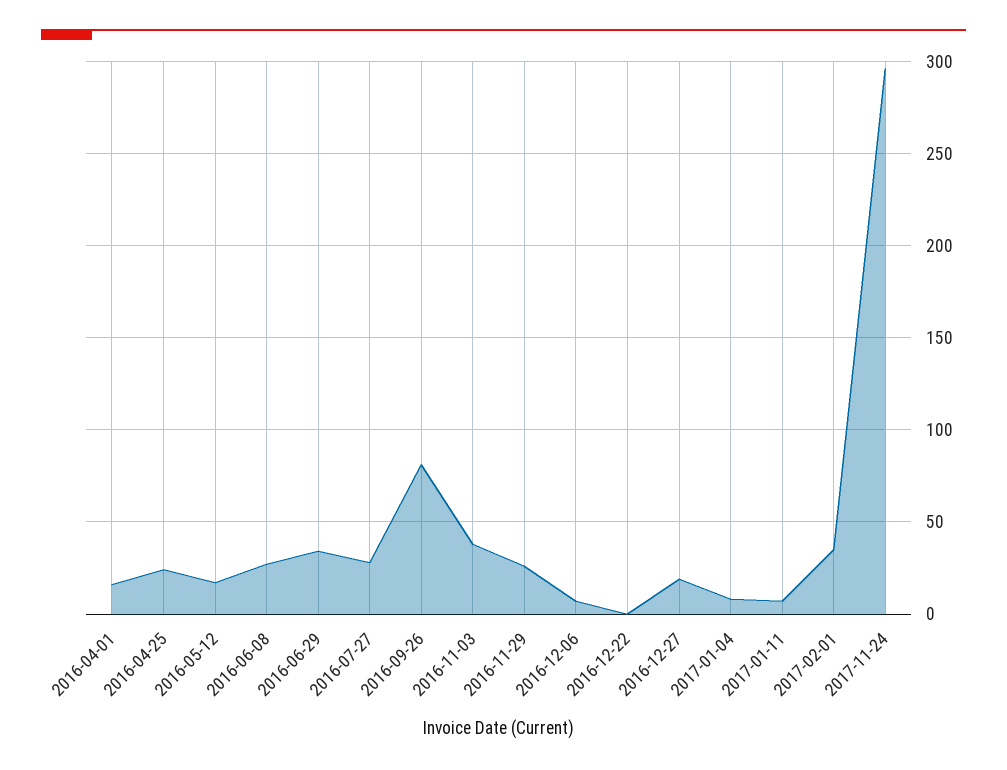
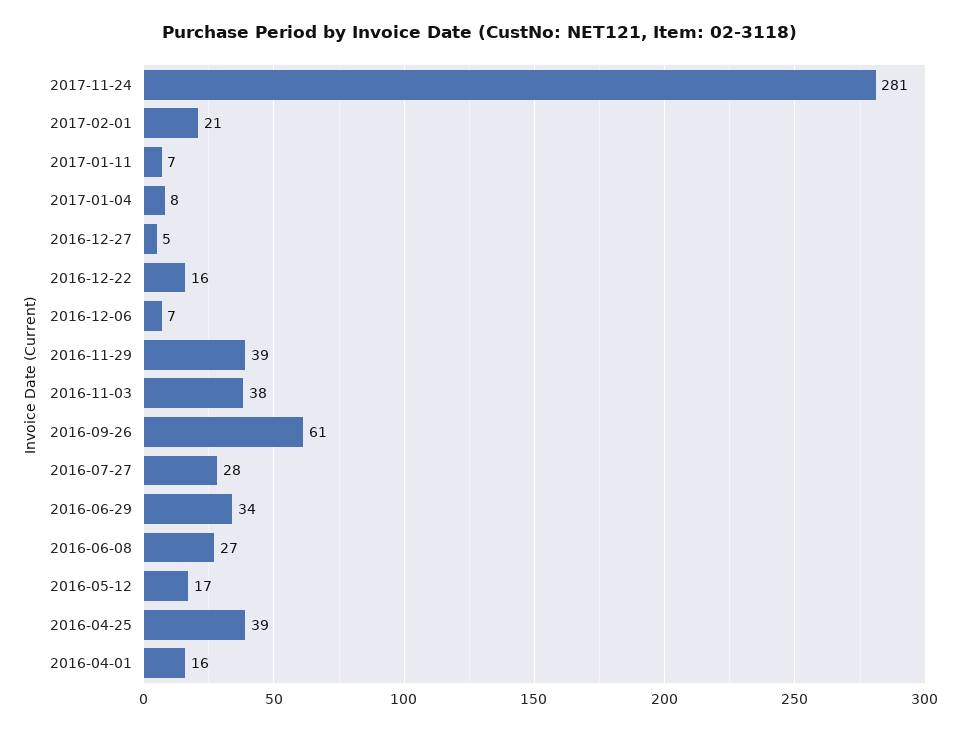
  {
    "2016-04-01": 16,
-   "2016-04-25": 25,
+   "2016-04-25": 39,
    "2016-05-12": 17,
    "2016-06-08": 27,
    "2016-06-29": 34,
    "2016-07-27": 28,
-   "2016-09-26": 80,
+   "2016-09-26": 61,
    "2016-11-03": 38,
-   "2016-11-29": 25,
+   "2016-11-29": 39,
    "2016-12-06": 7,
-   "2016-12-22": 0,
+   "2016-12-22": 16,
-   "2016-12-27": 20,
+   "2016-12-27": 5,
    "2017-01-04": 8,
    "2017-01-11": 7,
-   "2017-02-01": 35,
+   "2017-02-01": 21,
-   "2017-11-24": 295
+   "2017-11-24": 281
  }

